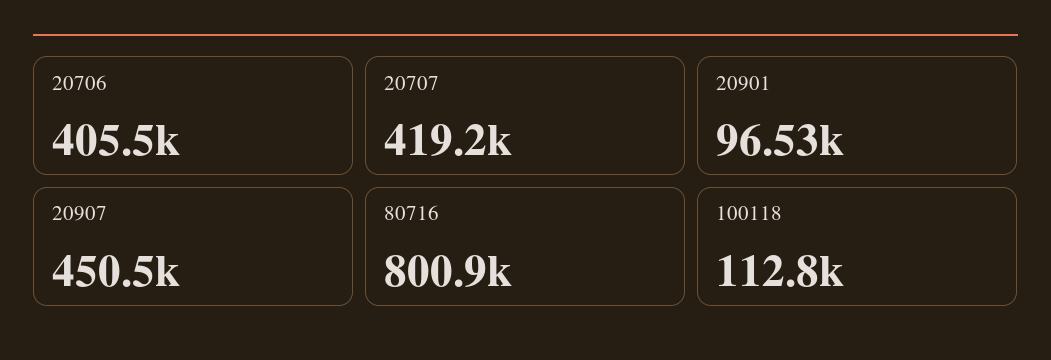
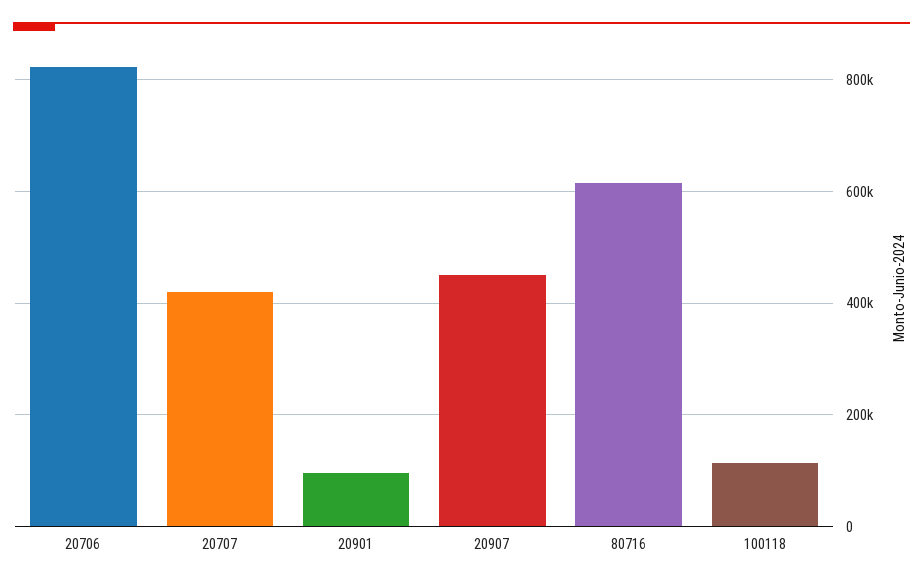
  {
-   "20706": 405500,
+   "20706": 820000,
    "20707": 419200,
    "20901": 96530,
    "20907": 450500,
-   "80716": 800900,
+   "80716": 620000,
    "100118": 112800
  }

